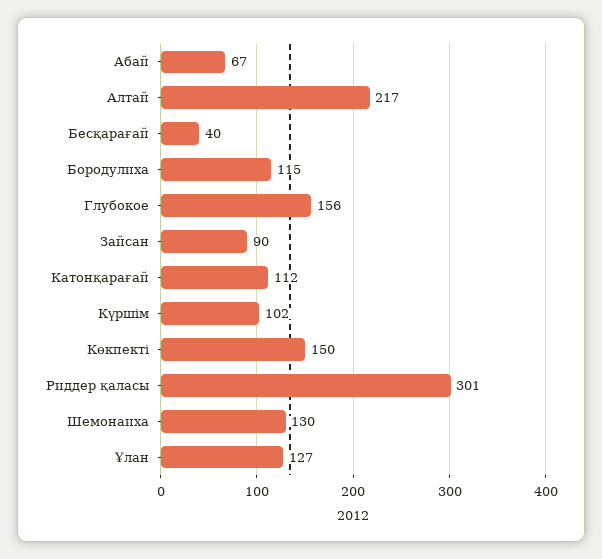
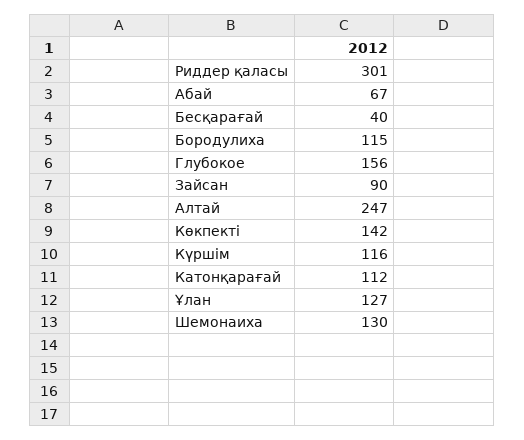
  {
    "Абай": 67,
-   "Алтай": 217,
+   "Алтай": 247,
    "Бесқарағай": 40,
    "Бородулиха": 115,
    "Глубокое": 156,
    "Зайсан": 90,
    "Катонқарағай": 112,
-   "Күршім": 102,
+   "Күршім": 116,
-   "Көкпекті": 150,
+   "Көкпекті": 142,
    "Риддер қаласы": 301,
    "Шемонаиха": 130,
    "Ұлан": 127
  }

